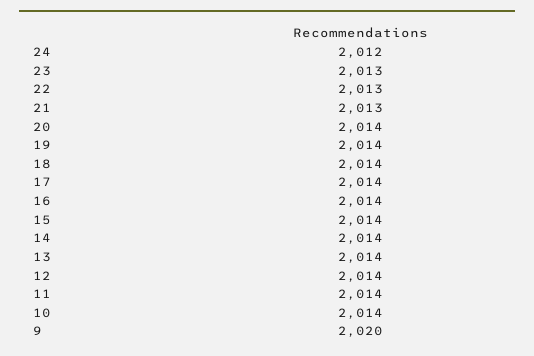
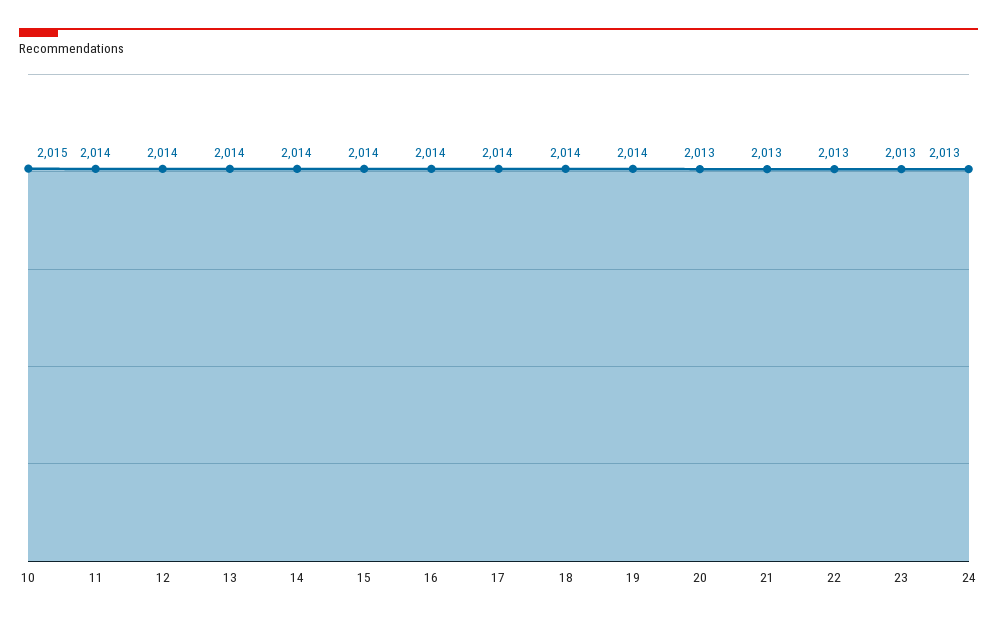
  {
-   "24": 2012,
+   "24": 2013,
    "23": 2013,
    "22": 2013,
    "21": 2013,
-   "20": 2014,
+   "20": 2013,
    "19": 2014,
    "18": 2014,
    "17": 2014,
    "16": 2014,
    "15": 2014,
    "14": 2014,
    "13": 2014,
    "12": 2014,
    "11": 2014,
-   "10": 2014,
+   "10": 2015
-   "9": 2020
  }

